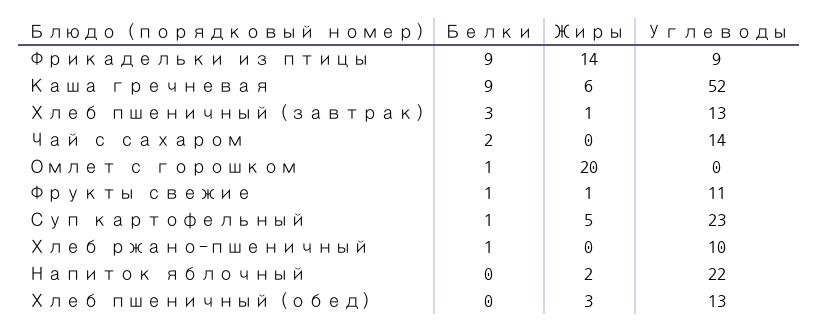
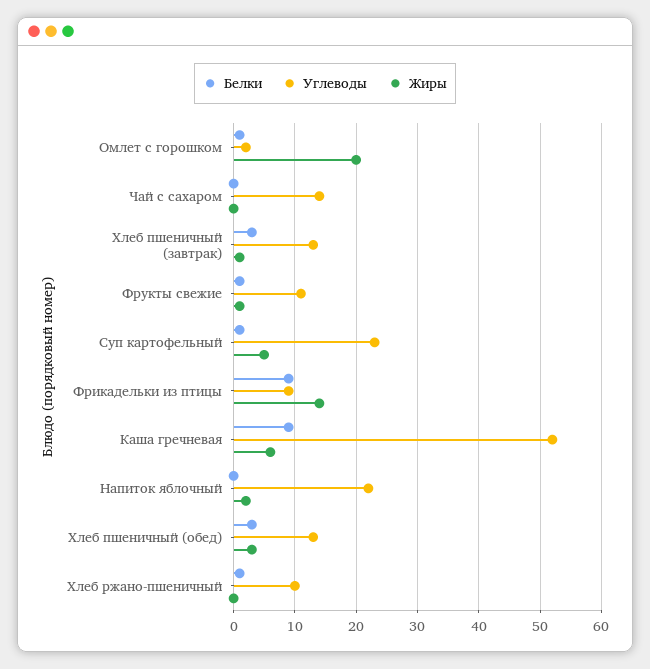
  {
    "Белки": {
      "Фрикадельки из птицы": 9,
      "Каша гречневая": 9,
      "Хлеб пшеничный (завтрак)": 3,
-     "Чай с сахаром": 2,
+     "Чай с сахаром": 0,
      "Омлет с горошком": 1,
      "Фрукты свежие": 1,
      "Суп картофельный": 1,
      "Хлеб ржано-пшеничный": 1,
      "Напиток яблочный": 0,
-     "Хлеб пшеничный (обед)": 0
+     "Хлеб пшеничный (обед)": 3
    },
    "Жиры": {
      "Фрикадельки из птицы": 14,
      "Каша гречневая": 6,
      "Хлеб пшеничный (завтрак)": 1,
      "Чай с сахаром": 0,
      "Омлет с горошком": 20,
      "Фрукты свежие": 1,
      "Суп картофельный": 5,
      "Хлеб ржано-пшеничный": 0,
      "Напиток яблочный": 2,
      "Хлеб пшеничный (обед)": 3
    },
    "Углеводы": {
      "Фрикадельки из птицы": 9,
      "Каша гречневая": 52,
      "Хлеб пшеничный (завтрак)": 13,
      "Чай с сахаром": 14,
-     "Омлет с горошком": 0,
+     "Омлет с горошком": 2,
      "Фрукты свежие": 11,
      "Суп картофельный": 23,
      "Хлеб ржано-пшеничный": 10,
      "Напиток яблочный": 22,
      "Хлеб пшеничный (обед)": 13
    }
  }

